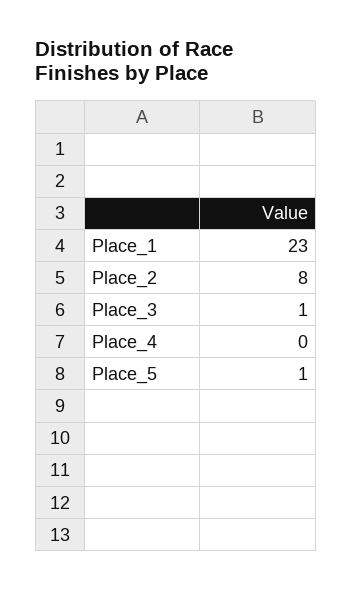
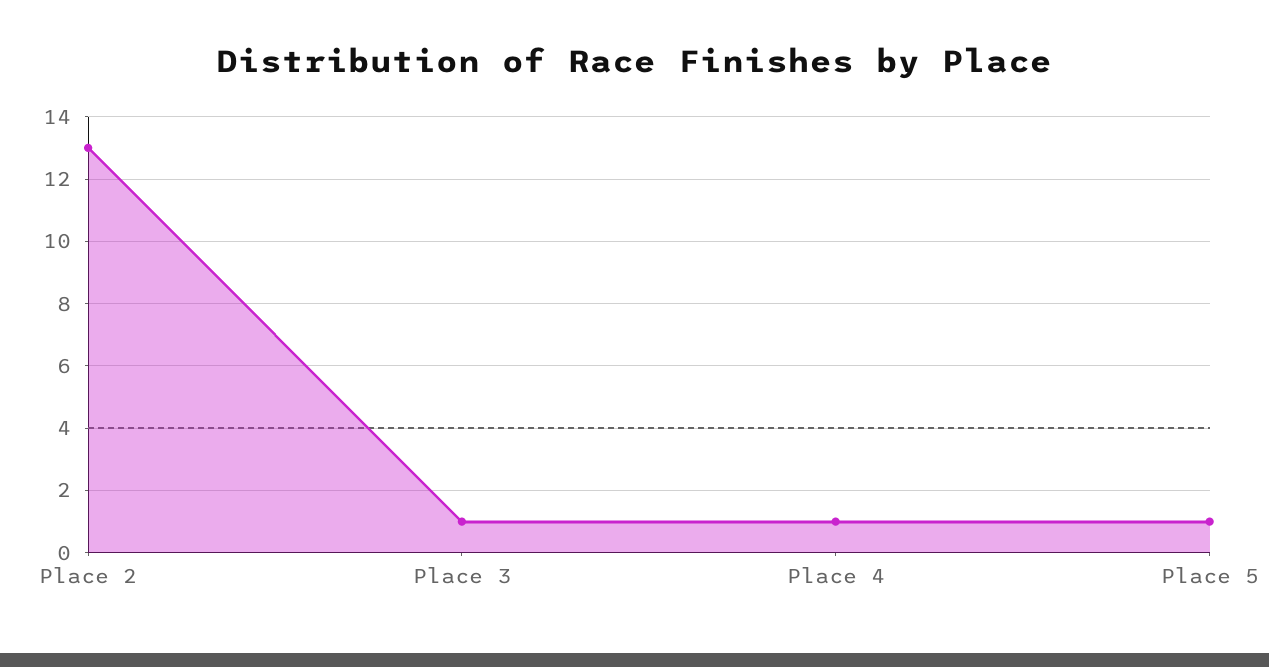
  {
-   "Place_1": 23,
-   "Place_2": 8,
+   "Place_2": 13,
    "Place_3": 1,
-   "Place_4": 0,
+   "Place_4": 1,
    "Place_5": 1
  }

